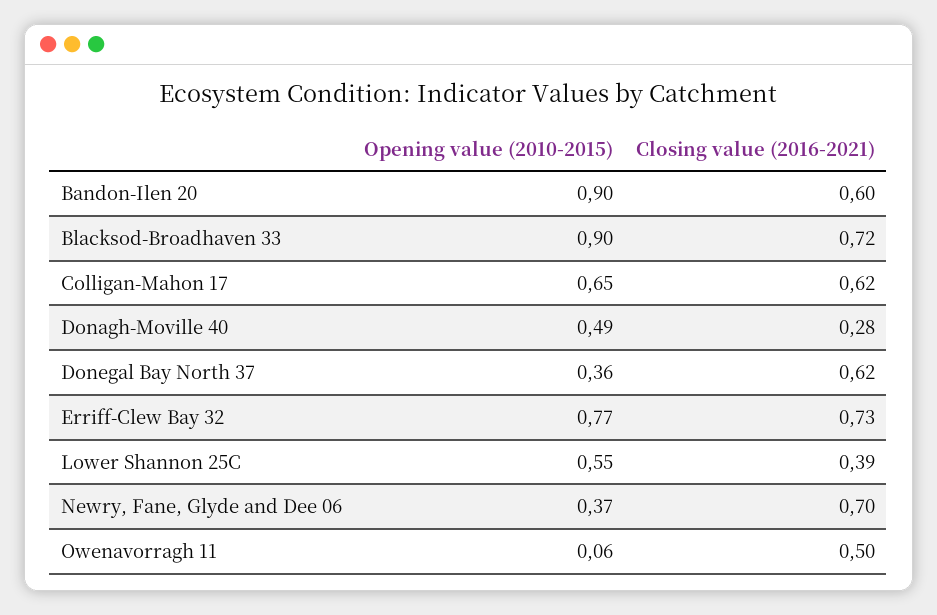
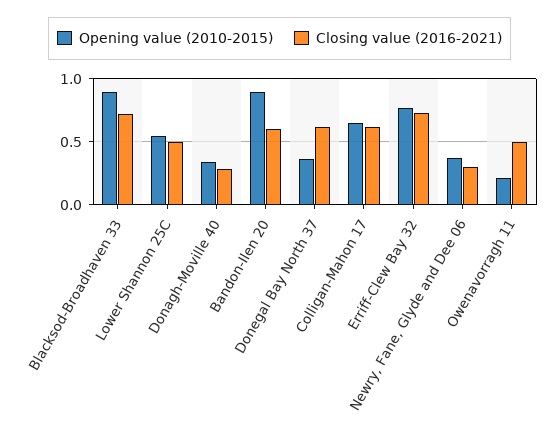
  {
    "Opening value (2010-2015)": {
      "Bandon-Ilen 20": 0.9,
      "Blacksod-Broadhaven 33": 0.9,
      "Colligan-Mahon 17": 0.65,
-     "Donagh-Moville 40": 0.49,
+     "Donagh-Moville 40": 0.35,
      "Donegal Bay North 37": 0.36,
      "Erriff-Clew Bay 32": 0.77,
      "Lower Shannon 25C": 0.55,
      "Newry, Fane, Glyde and Dee 06": 0.37,
-     "Owenavorragh 11": 0.06
+     "Owenavorragh 11": 0.2
    },
    "Closing value (2016-2021)": {
      "Bandon-Ilen 20": 0.6,
      "Blacksod-Broadhaven 33": 0.72,
      "Colligan-Mahon 17": 0.62,
      "Donagh-Moville 40": 0.28,
      "Donegal Bay North 37": 0.62,
      "Erriff-Clew Bay 32": 0.73,
-     "Lower Shannon 25C": 0.39,
+     "Lower Shannon 25C": 0.5,
-     "Newry, Fane, Glyde and Dee 06": 0.7,
+     "Newry, Fane, Glyde and Dee 06": 0.3,
      "Owenavorragh 11": 0.5
    }
  }

